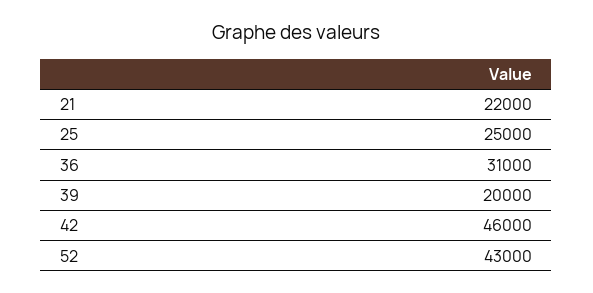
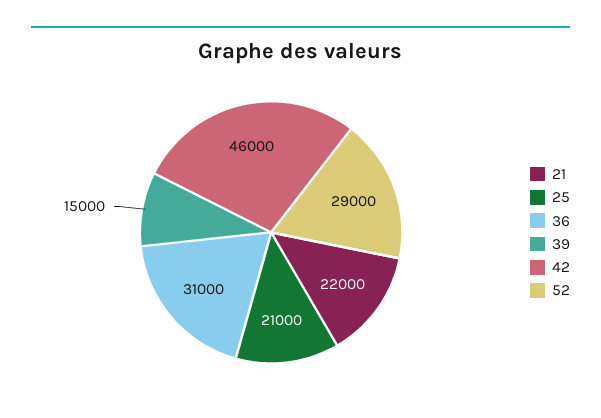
  {
    "21": 22000,
-   "25": 25000,
+   "25": 21000,
    "36": 31000,
-   "39": 20000,
+   "39": 15000,
    "42": 46000,
-   "52": 43000
+   "52": 29000
  }

